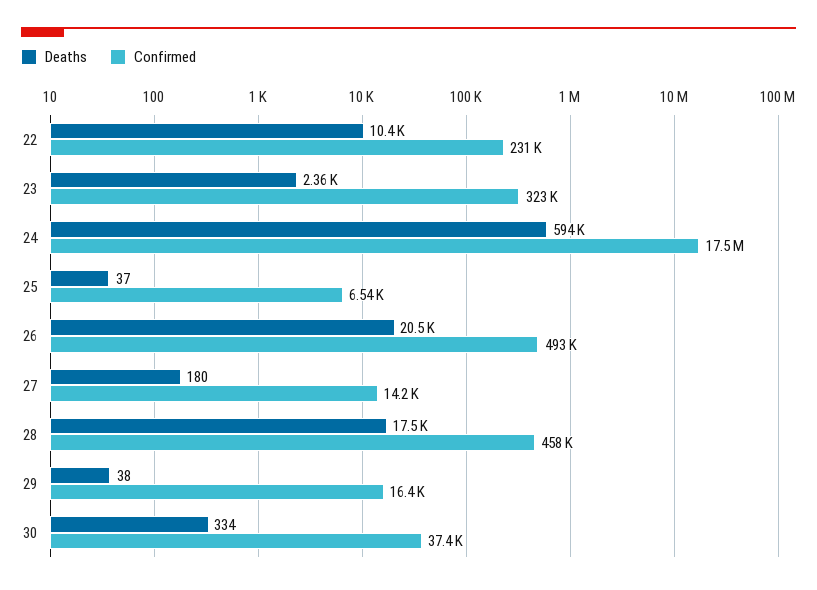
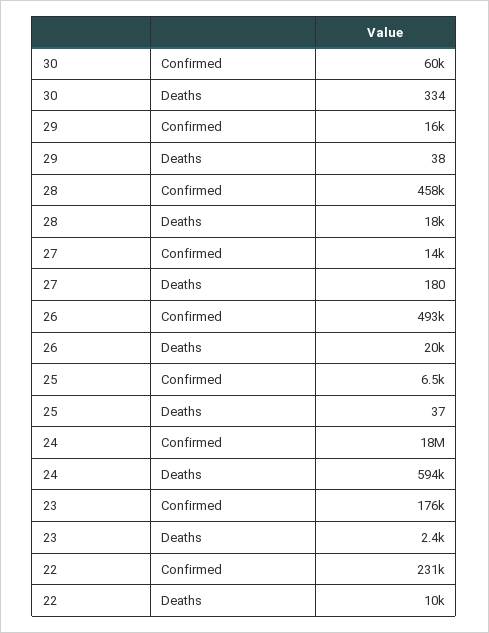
  {
    "Deaths": {
      "22": 10400,
      "23": 2360,
      "24": 594000,
      "25": 37,
      "26": 20500,
      "27": 180,
      "28": 17500,
      "29": 38,
      "30": 334
    },
    "Confirmed": {
      "22": 231000,
-     "23": 323000,
+     "23": 176000,
      "24": 17500000,
      "25": 6540,
      "26": 493000,
      "27": 14200,
      "28": 458000,
      "29": 16400,
-     "30": 37400
+     "30": 60000
    }
  }

